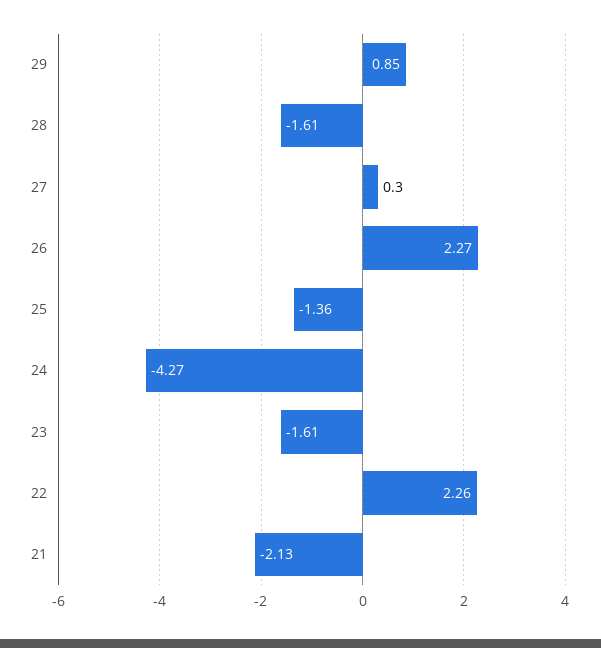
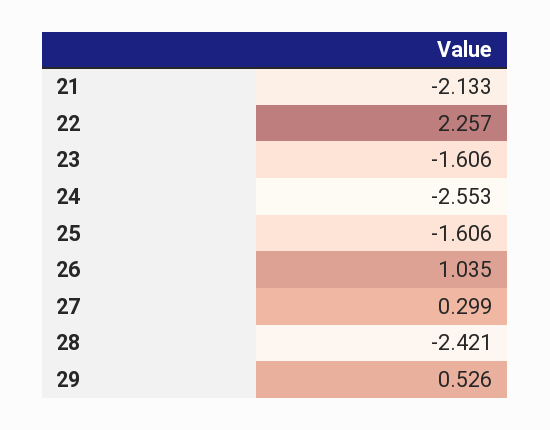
  {
-   "29": 0.85,
+   "29": 0.526,
-   "28": -1.61,
+   "28": -2.421,
    "27": 0.299,
-   "26": 2.27,
+   "26": 1.035,
-   "25": -1.36,
+   "25": -1.606,
-   "24": -4.27,
+   "24": -2.553,
    "23": -1.606,
    "22": 2.257,
    "21": -2.133
  }

